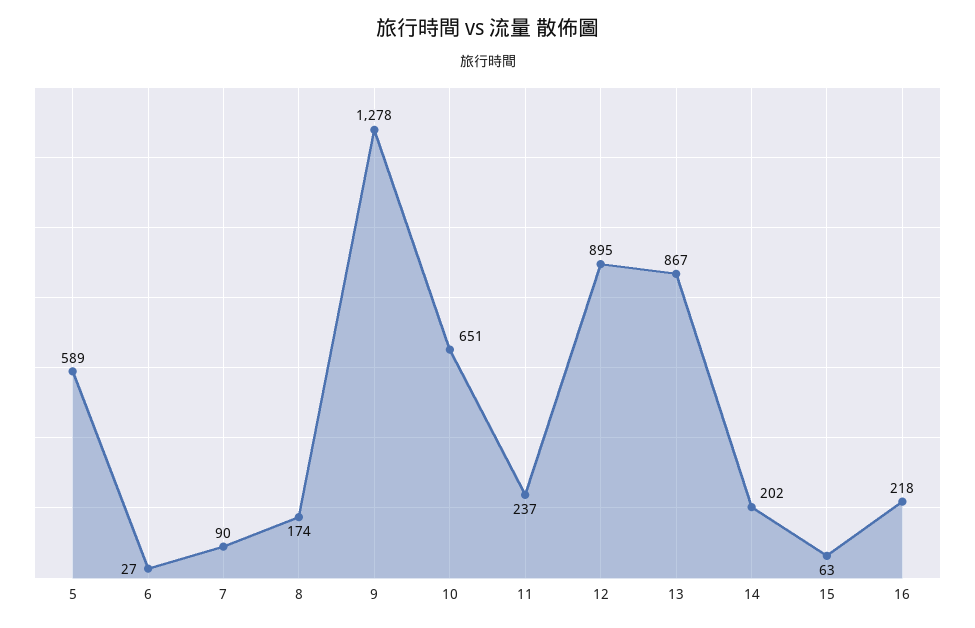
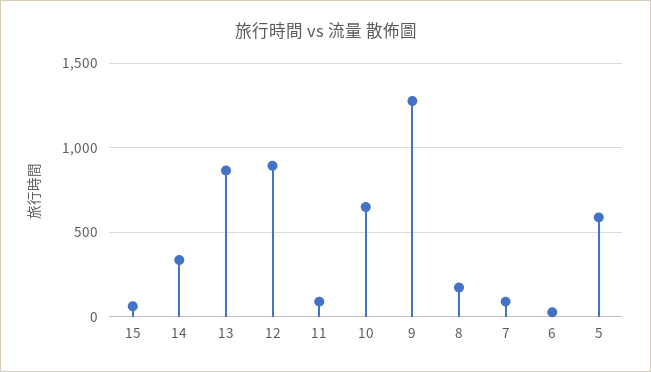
  {
    "5": 589,
    "6": 27,
    "7": 90,
    "8": 174,
    "9": 1278,
    "10": 651,
-   "11": 237,
+   "11": 100,
    "12": 895,
    "13": 867,
-   "14": 202,
+   "14": 350,
-   "15": 63,
+   "15": 63
-   "16": 218
  }

